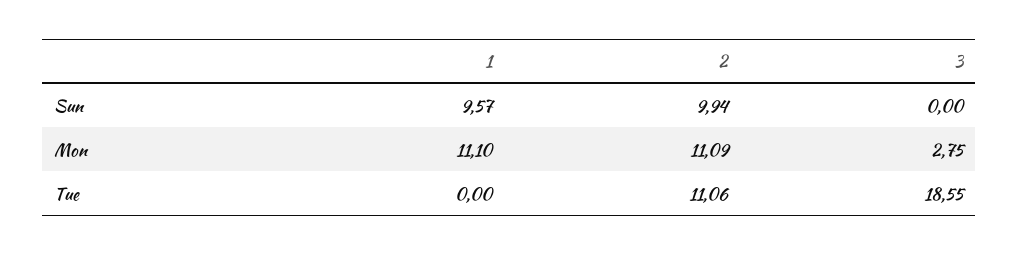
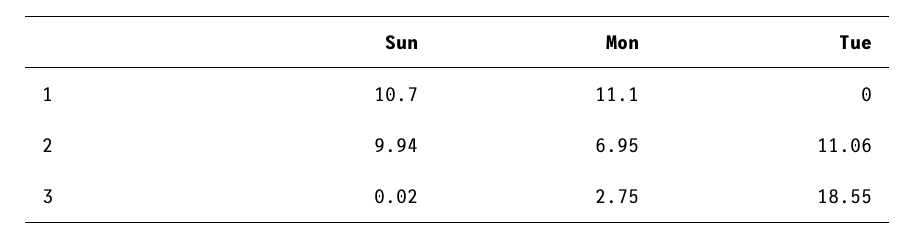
  {
    "1": {
-     "Sun": 9.57,
+     "Sun": 10.7,
      "Mon": 11.1,
      "Tue": 0
    },
    "2": {
      "Sun": 9.94,
-     "Mon": 11.09,
+     "Mon": 6.95,
      "Tue": 11.06
    },
    "3": {
-     "Sun": 0,
+     "Sun": 0.02,
      "Mon": 2.75,
      "Tue": 18.55
    }
  }

